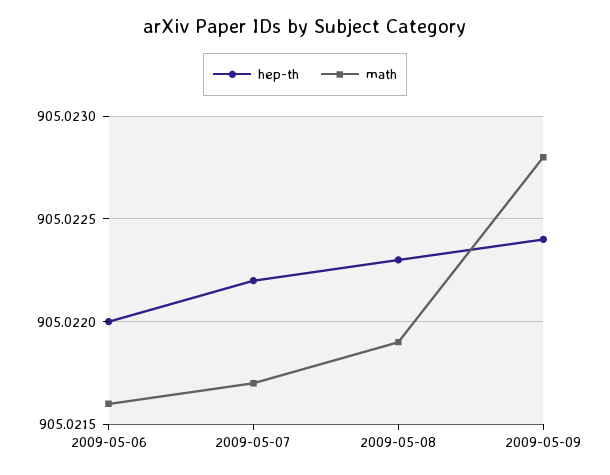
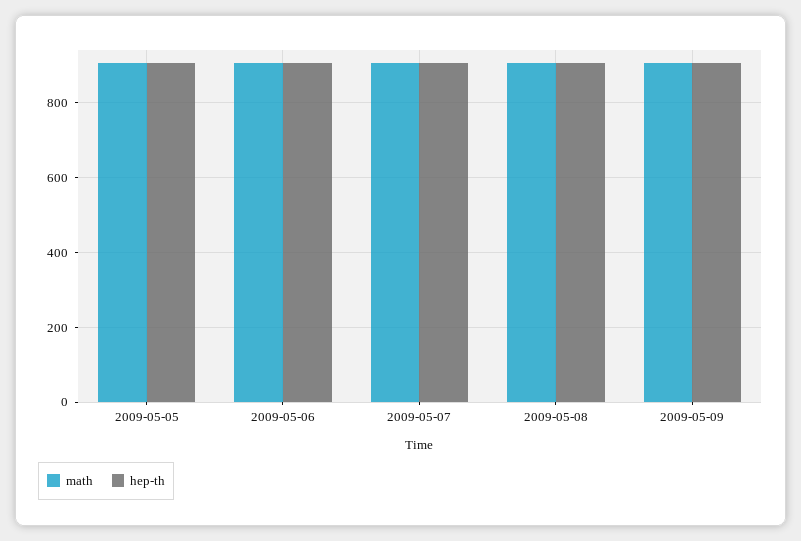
  {
    "hep-th": {
      "2009-05-06": 905.022,
      "2009-05-07": 905.0222,
      "2009-05-08": 905.0223,
-     "2009-05-09": 905.0224
+     "2009-05-09": 905.0224,
+     "2009-05-05": 900
    },
    "math": {
      "2009-05-06": 905.0216,
      "2009-05-07": 905.0217,
      "2009-05-08": 905.0219,
-     "2009-05-09": 905.0228
+     "2009-05-09": 905.0228,
+     "2009-05-05": 900
    }
  }

